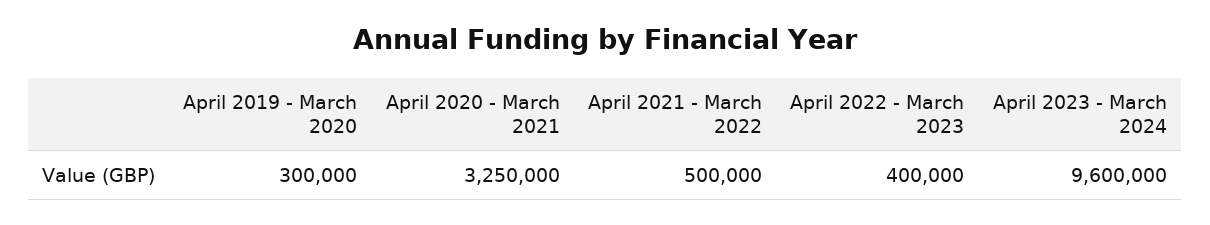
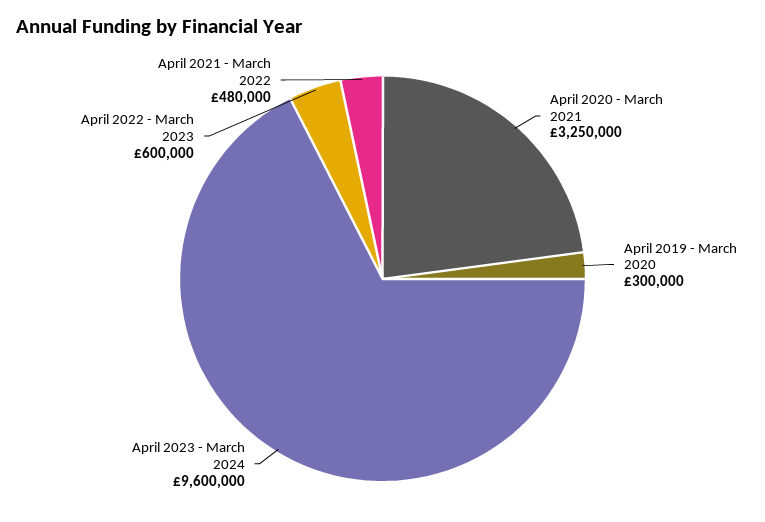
  {
    "April 2019 - March 2020": 300000,
    "April 2020 - March 2021": 3250000,
-   "April 2021 - March 2022": 500000,
+   "April 2021 - March 2022": 480000,
-   "April 2022 - March 2023": 400000,
+   "April 2022 - March 2023": 600000,
    "April 2023 - March 2024": 9600000
  }

